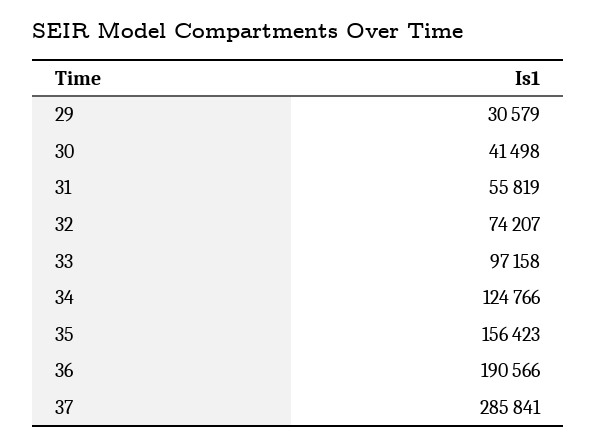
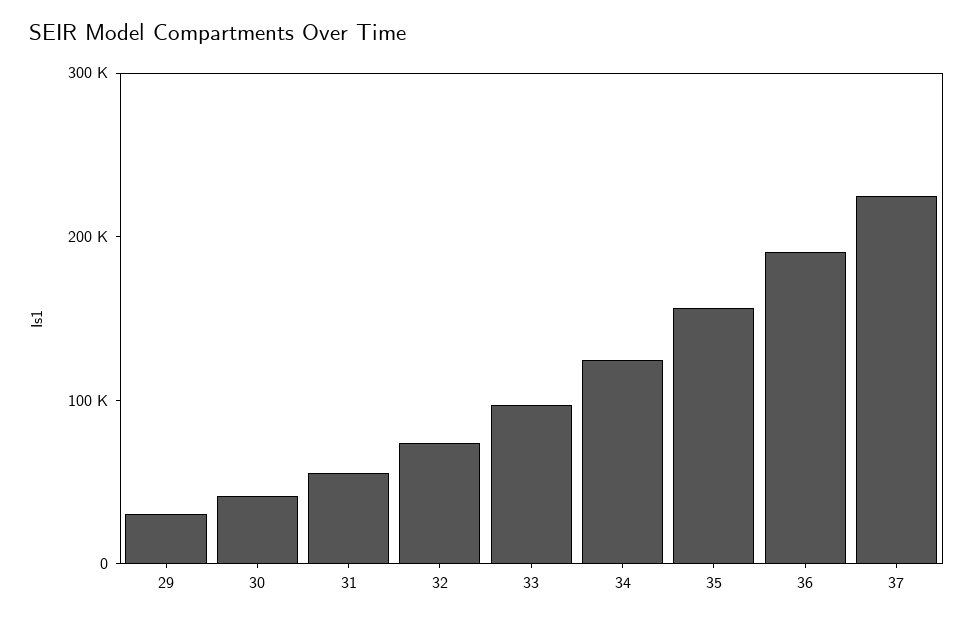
  {
    "29": 30579,
    "30": 41498,
    "31": 55819,
    "32": 74207,
    "33": 97158,
    "34": 124766,
    "35": 156423,
    "36": 190566,
-   "37": 285841
+   "37": 220000
  }

